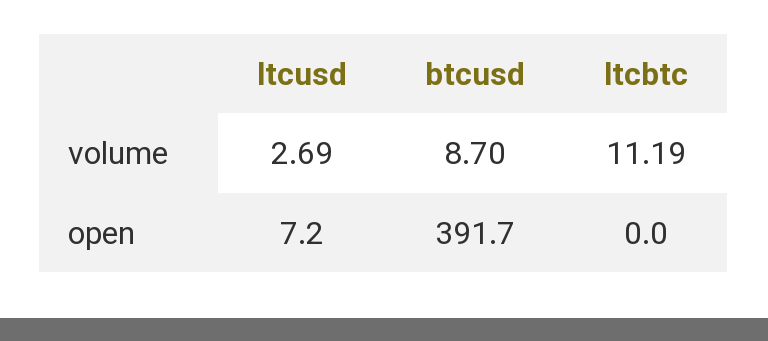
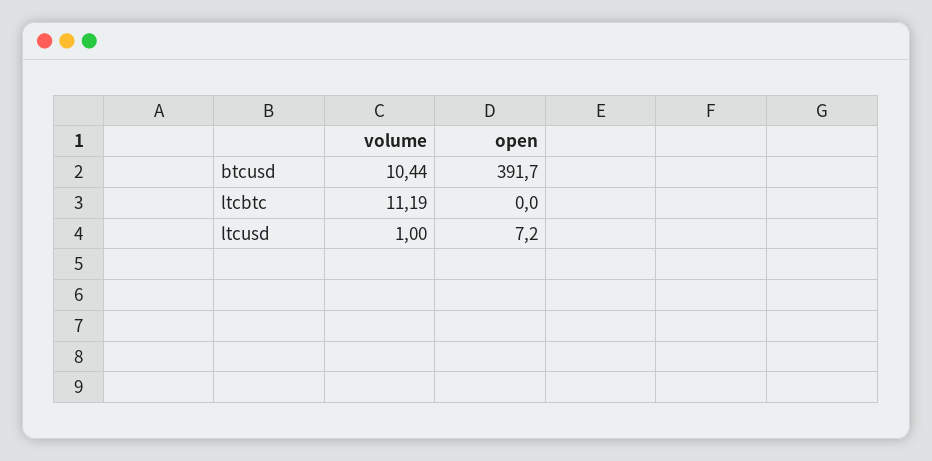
  {
    "ltcusd": {
-     "volume": 2.69,
+     "volume": 1,
      "open": 7.2
    },
    "btcusd": {
-     "volume": 8.7,
+     "volume": 10.44,
      "open": 391.7
    },
    "ltcbtc": {
      "volume": 11.19,
      "open": 0
    }
  }

